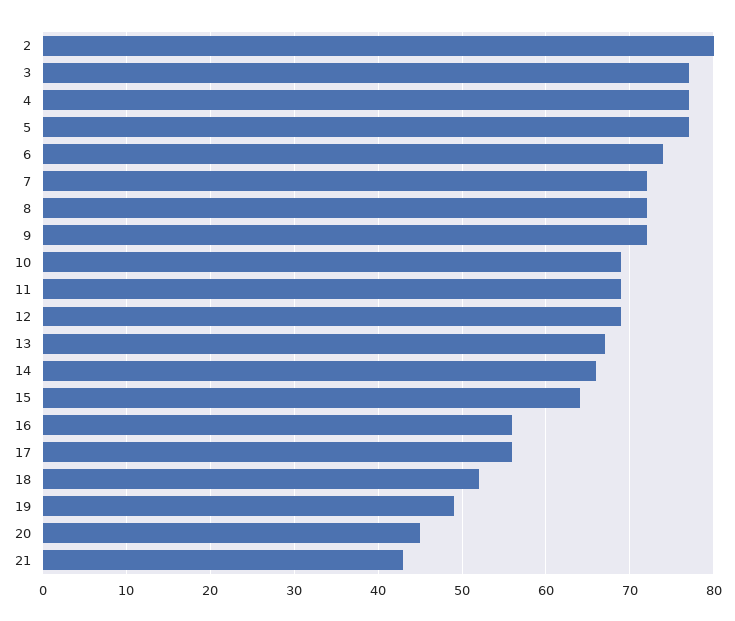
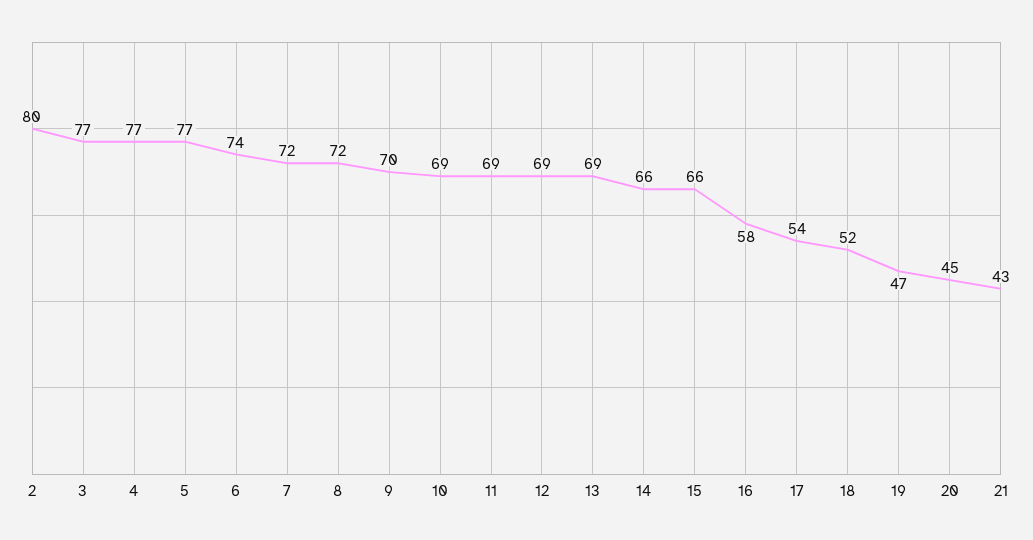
  {
    "2": 80,
    "3": 77,
    "4": 77,
    "5": 77,
    "6": 74,
    "7": 72,
    "8": 72,
-   "9": 72,
+   "9": 70,
    "10": 69,
    "11": 69,
    "12": 69,
-   "13": 67,
+   "13": 69,
    "14": 66,
-   "15": 64,
+   "15": 66,
-   "16": 56,
+   "16": 58,
-   "17": 56,
+   "17": 54,
    "18": 52,
-   "19": 49,
+   "19": 47,
    "20": 45,
    "21": 43
  }

